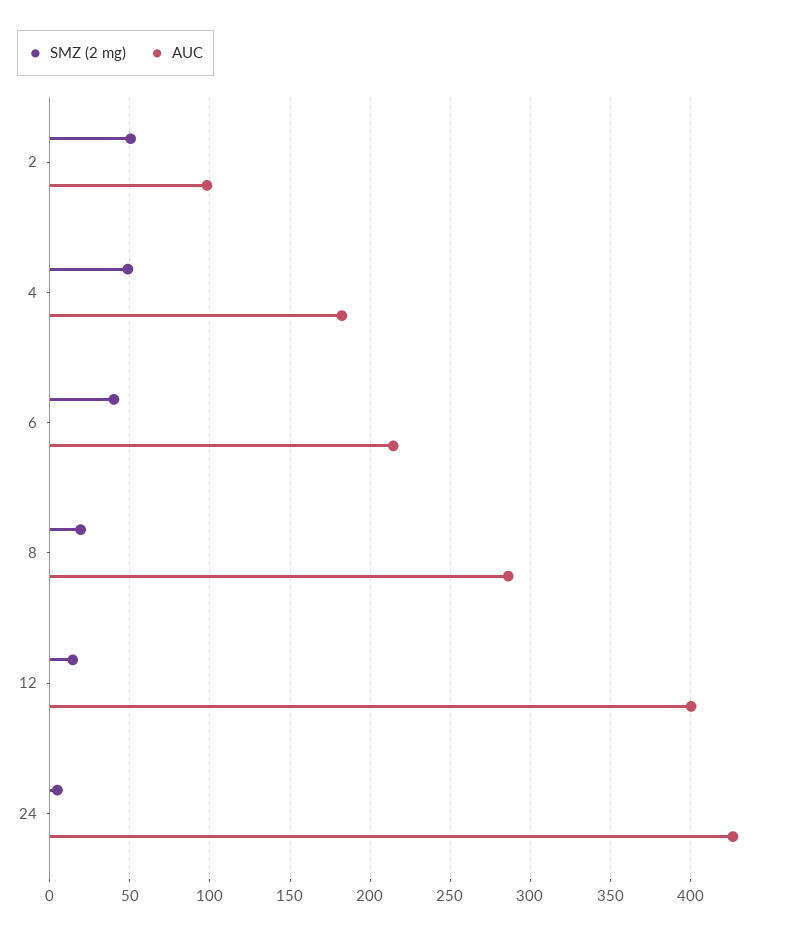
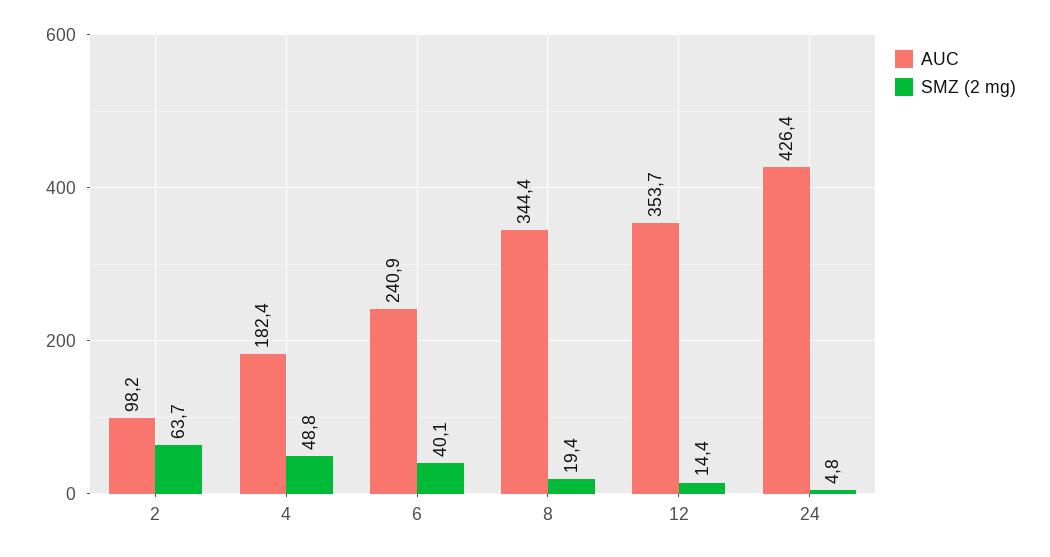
  {
    "SMZ (2 mg)": {
-     "2": 50,
+     "2": 63.7,
      "4": 48.8,
      "6": 40.1,
      "8": 19.4,
      "12": 14.4,
      "24": 4.8
    },
    "AUC": {
      "2": 98.2,
      "4": 182.4,
-     "6": 215,
+     "6": 240.9,
-     "8": 285,
+     "8": 344.4,
-     "12": 400,
+     "12": 353.7,
      "24": 426.4
    }
  }

